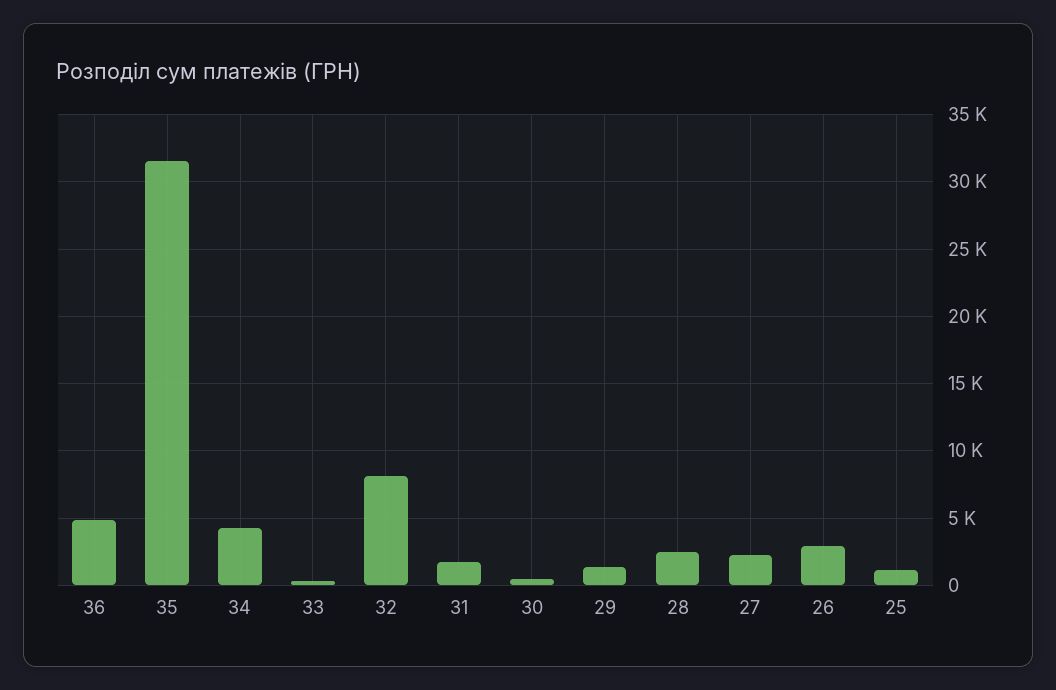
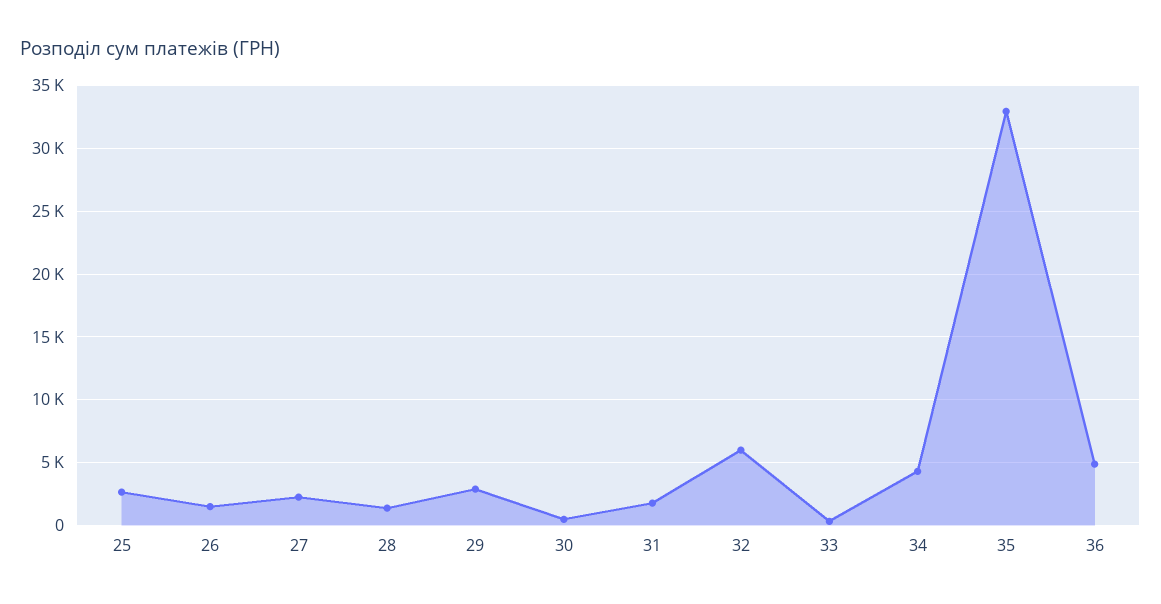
  {
    "36": 5000,
-   "35": 31500,
+   "35": 33000,
    "34": 4500,
    "33": 500,
-   "32": 8000,
+   "32": 6000,
    "31": 2000,
    "30": 500,
-   "29": 1500,
+   "29": 3000,
-   "28": 2500,
+   "28": 1500,
    "27": 2500,
-   "26": 3000,
+   "26": 1500,
-   "25": 1000
+   "25": 2500
  }

